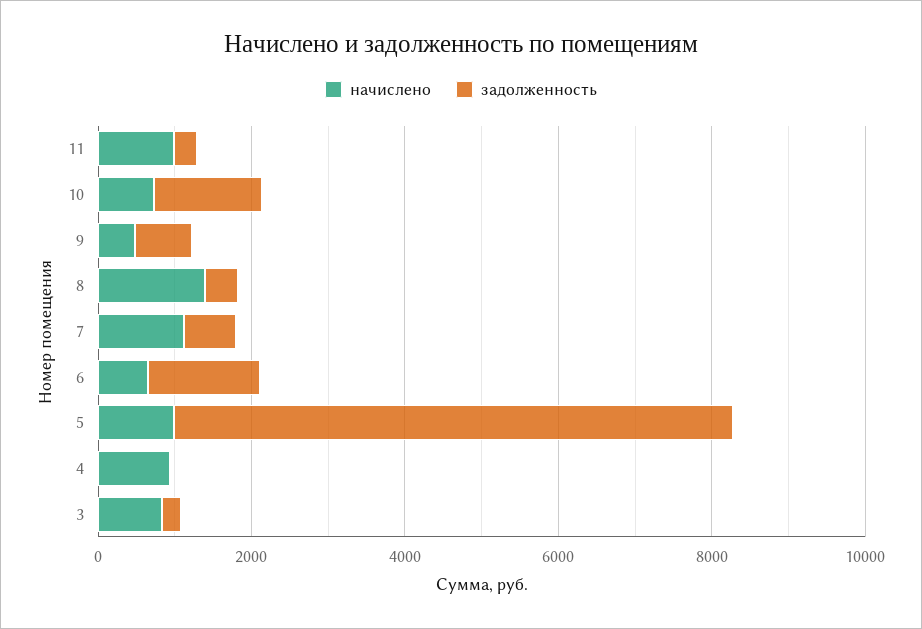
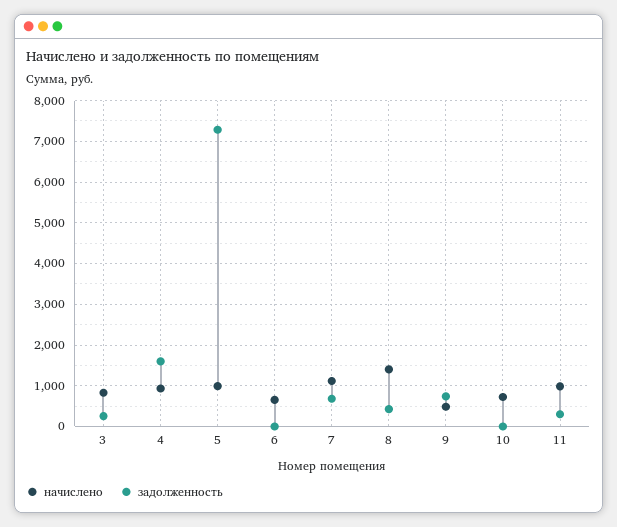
  {
    "начислено": {
      "11": 1000,
      "10": 800,
      "9": 400,
      "8": 1400,
      "7": 1200,
      "6": 600,
      "5": 1000,
      "4": 1000,
      "3": 800
    },
    "задолженность": {
      "11": 400,
-     "10": 1500,
+     "10": 0,
      "9": 800,
      "8": 400,
      "7": 600,
-     "6": 1500,
+     "6": 0,
      "5": 7200,
-     "4": 0,
+     "4": 1600,
      "3": 200
    }
  }

